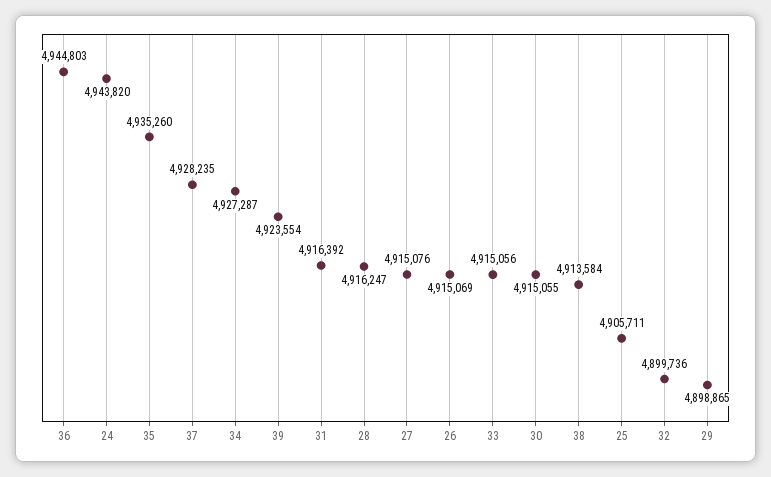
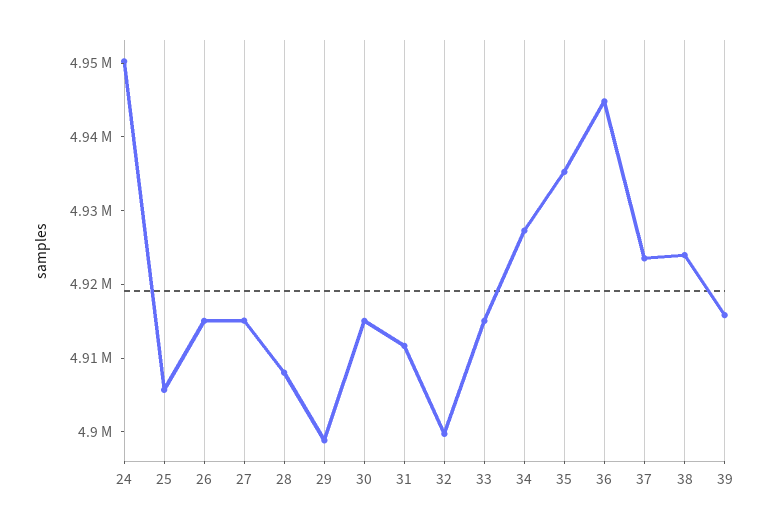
  {
    "36": 4944803,
-   "24": 4943820,
+   "24": 4950000,
    "35": 4935260,
-   "37": 4928235,
+   "37": 4924000,
    "34": 4927287,
-   "39": 4923554,
+   "39": 4916000,
-   "31": 4916392,
+   "31": 4912000,
-   "28": 4916247,
+   "28": 4908000,
    "27": 4915076,
    "26": 4915069,
    "33": 4915056,
    "30": 4915055,
-   "38": 4913584,
+   "38": 4924000,
    "25": 4905711,
    "32": 4899736,
    "29": 4898865
  }

